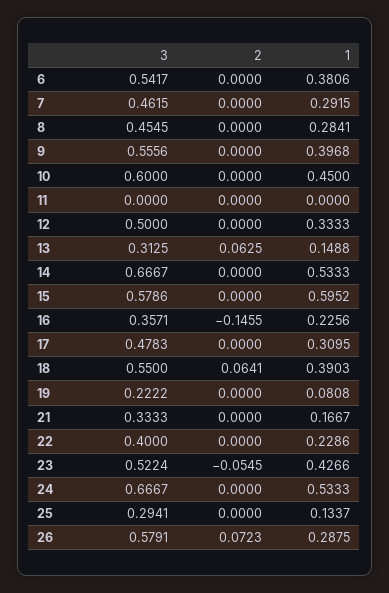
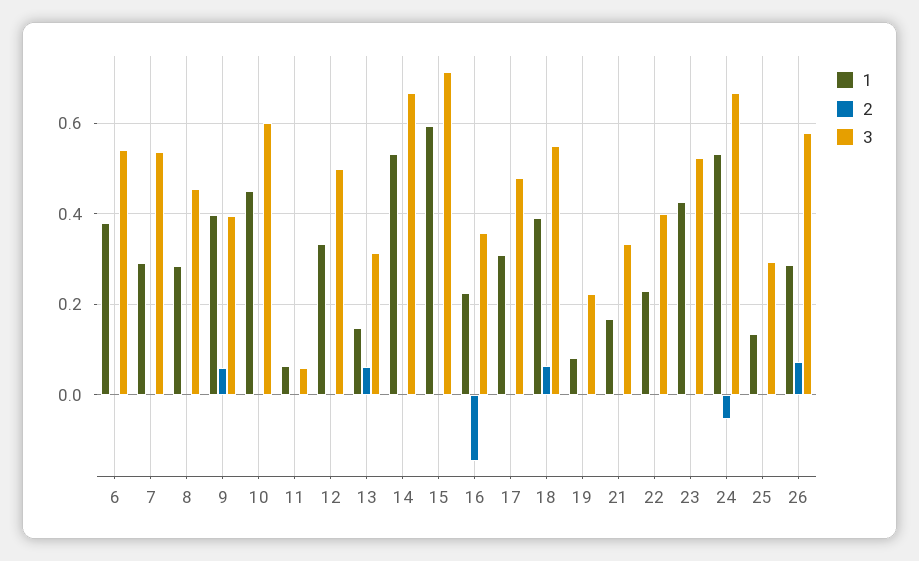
  {
    "3": {
      "6": 0.5417,
-     "7": 0.4615,
+     "7": 0.54,
      "8": 0.4545,
-     "9": 0.5556,
+     "9": 0.4,
      "10": 0.6,
-     "11": 0,
+     "11": 0.06,
      "12": 0.5,
      "13": 0.3125,
      "14": 0.6667,
-     "15": 0.5786,
+     "15": 0.72,
      "16": 0.3571,
      "17": 0.4783,
      "18": 0.55,
      "19": 0.2222,
      "21": 0.3333,
      "22": 0.4,
      "23": 0.5224,
      "24": 0.6667,
      "25": 0.2941,
      "26": 0.5791
    },
    "2": {
      "6": 0,
      "7": 0,
      "8": 0,
-     "9": 0,
+     "9": 0.06,
      "10": 0,
      "11": 0,
      "12": 0,
      "13": 0.0625,
      "14": 0,
      "15": 0,
      "16": -0.1455,
      "17": 0,
      "18": 0.0641,
      "19": 0,
      "21": 0,
      "22": 0,
-     "23": -0.0545,
+     "23": 0,
-     "24": 0,
+     "24": -0.06,
      "25": 0,
      "26": 0.0723
    },
    "1": {
      "6": 0.3806,
      "7": 0.2915,
      "8": 0.2841,
      "9": 0.3968,
      "10": 0.45,
-     "11": 0,
+     "11": 0.06,
      "12": 0.3333,
      "13": 0.1488,
      "14": 0.5333,
      "15": 0.5952,
      "16": 0.2256,
      "17": 0.3095,
      "18": 0.3903,
      "19": 0.0808,
      "21": 0.1667,
      "22": 0.2286,
      "23": 0.4266,
      "24": 0.5333,
      "25": 0.1337,
      "26": 0.2875
    }
  }

